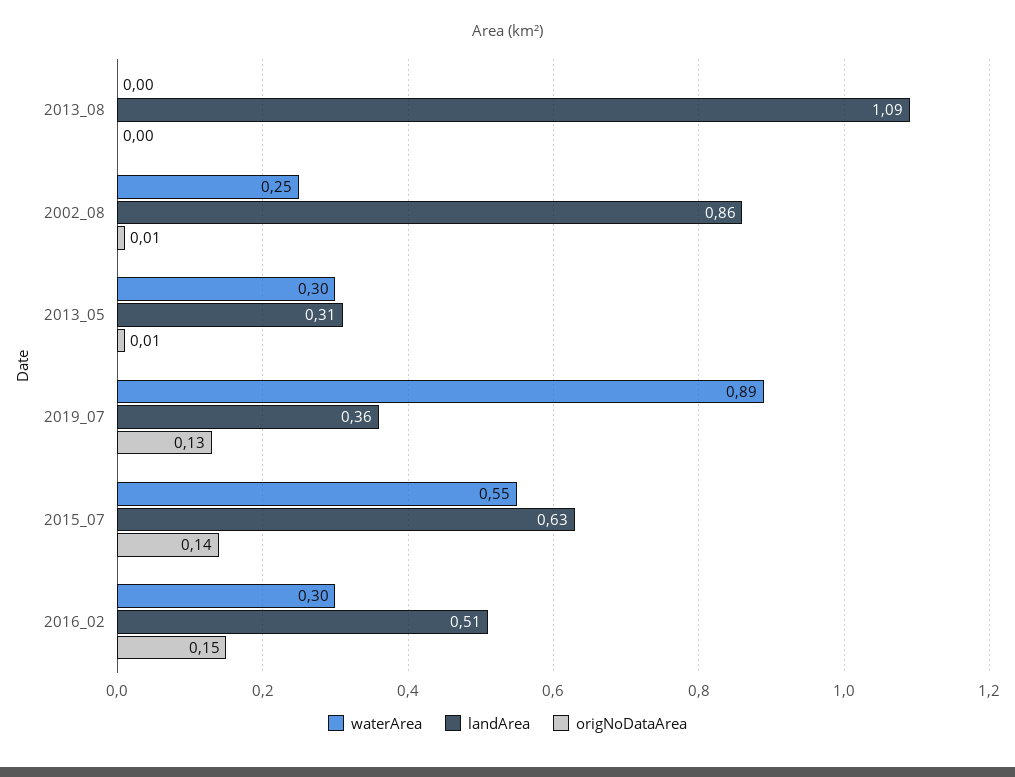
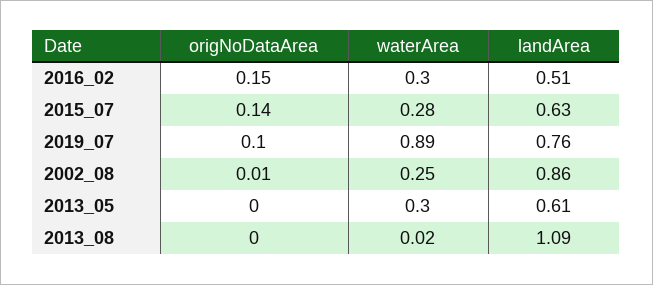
  {
    "waterArea": {
-     "2013_08": 0,
+     "2013_08": 0.02,
      "2002_08": 0.25,
      "2013_05": 0.3,
      "2019_07": 0.89,
-     "2015_07": 0.55,
+     "2015_07": 0.28,
      "2016_02": 0.3
    },
    "landArea": {
      "2013_08": 1.09,
      "2002_08": 0.86,
-     "2013_05": 0.31,
+     "2013_05": 0.61,
-     "2019_07": 0.36,
+     "2019_07": 0.76,
      "2015_07": 0.63,
      "2016_02": 0.51
    },
    "origNoDataArea": {
      "2013_08": 0,
      "2002_08": 0.01,
-     "2013_05": 0.01,
+     "2013_05": 0,
-     "2019_07": 0.13,
+     "2019_07": 0.1,
      "2015_07": 0.14,
      "2016_02": 0.15
    }
  }

